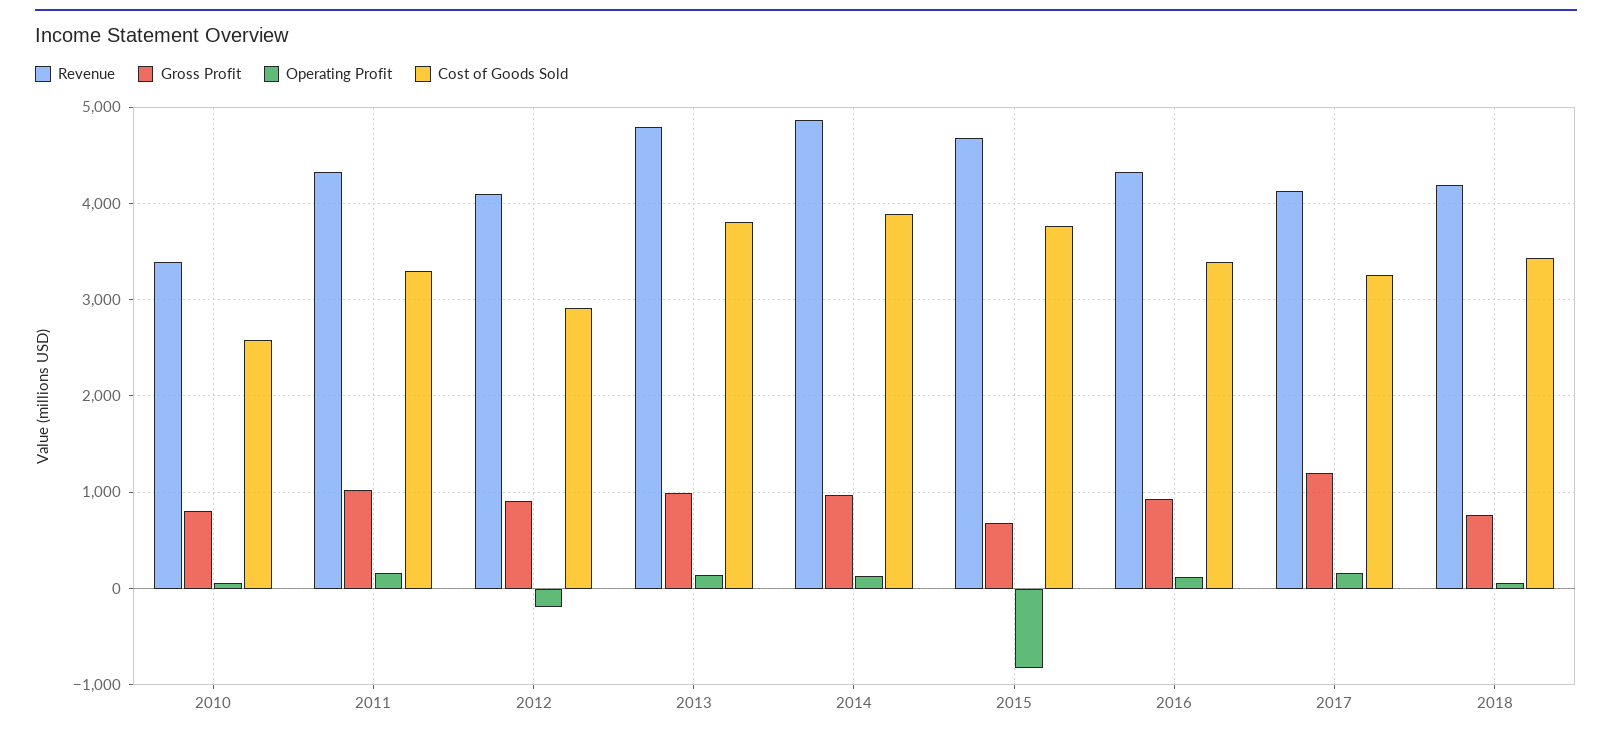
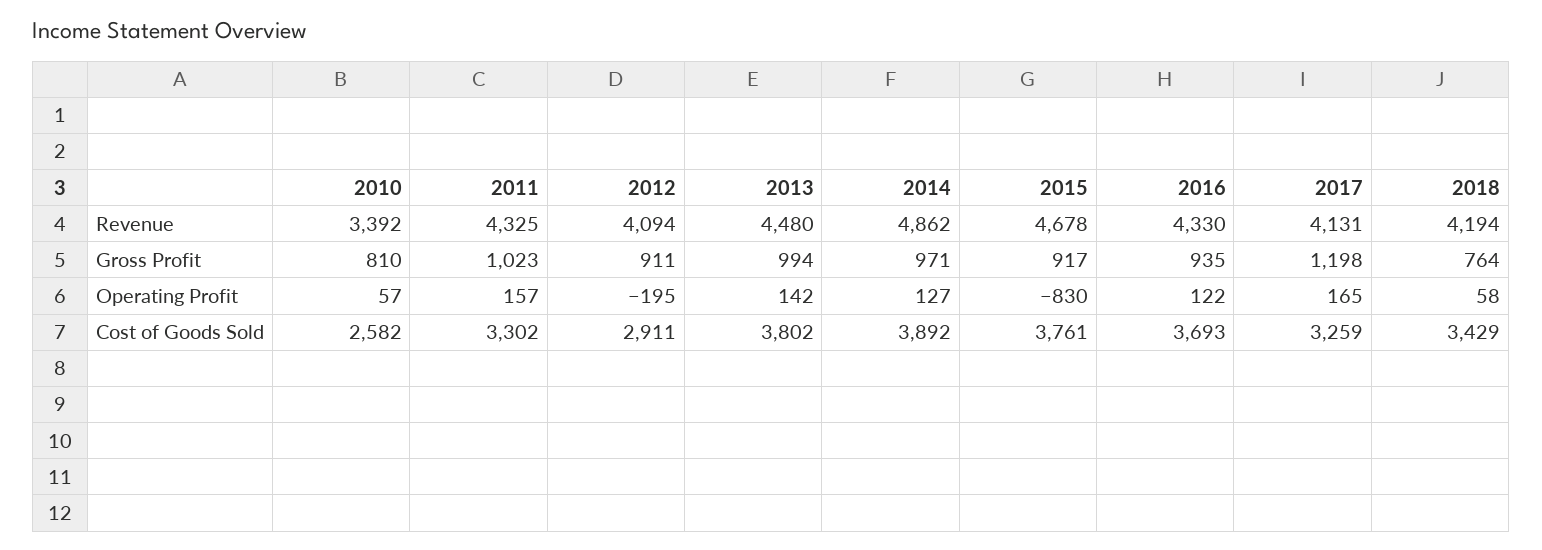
  {
    "Revenue": {
      "2010": 3392,
      "2011": 4325,
      "2012": 4094,
-     "2013": 4800,
+     "2013": 4480,
      "2014": 4862,
      "2015": 4678,
      "2016": 4330,
      "2017": 4131,
      "2018": 4194
    },
    "Gross Profit": {
      "2010": 810,
      "2011": 1023,
      "2012": 911,
      "2013": 994,
      "2014": 971,
-     "2015": 700,
+     "2015": 917,
      "2016": 935,
      "2017": 1198,
      "2018": 764
    },
    "Operating Profit": {
      "2010": 57,
      "2011": 157,
      "2012": -195,
      "2013": 142,
      "2014": 127,
      "2015": -830,
      "2016": 122,
      "2017": 165,
      "2018": 58
    },
    "Cost of Goods Sold": {
      "2010": 2582,
      "2011": 3302,
      "2012": 2911,
      "2013": 3802,
      "2014": 3892,
      "2015": 3761,
-     "2016": 3400,
+     "2016": 3693,
      "2017": 3259,
      "2018": 3429
    }
  }

